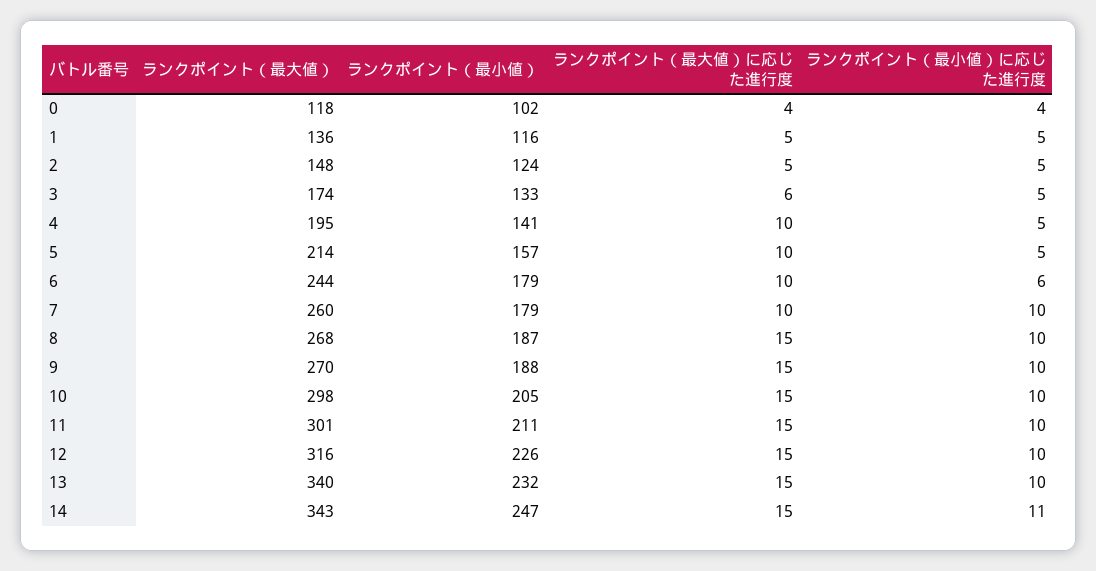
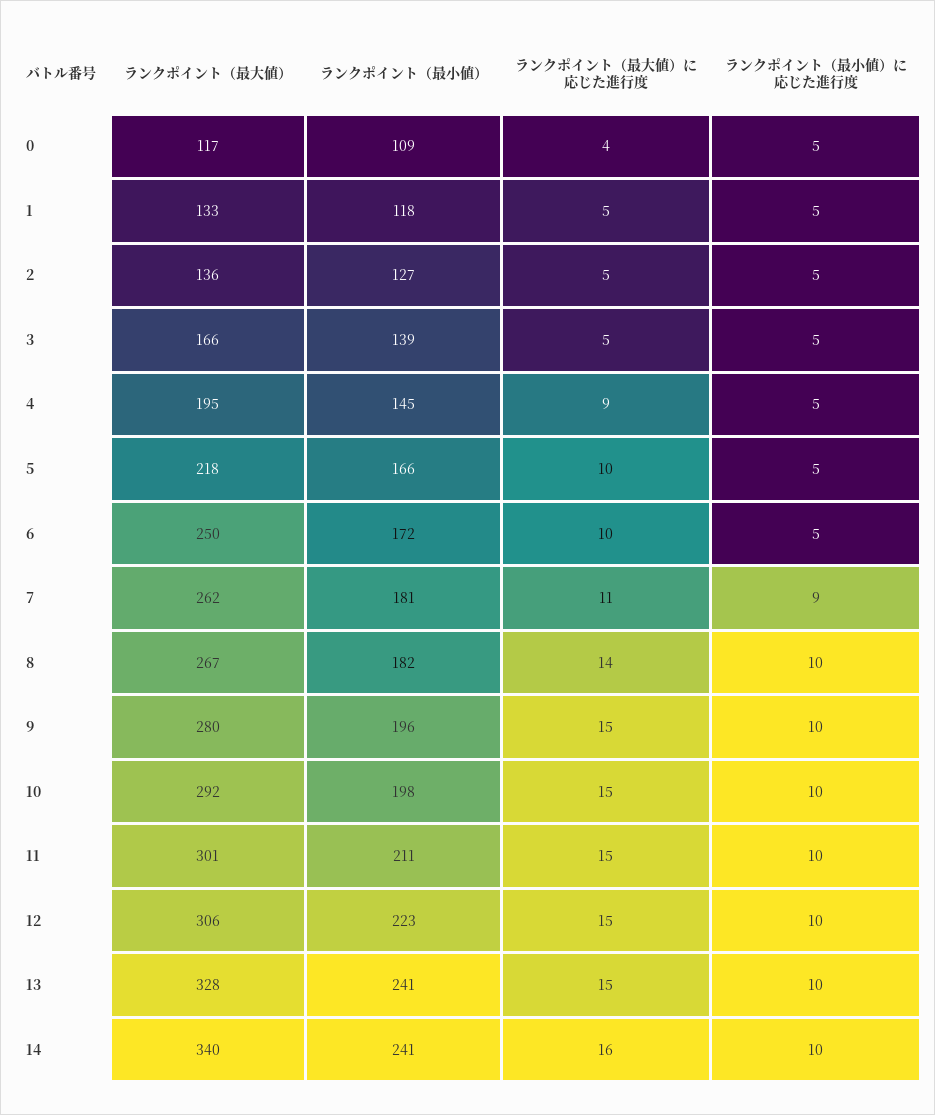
  {
    "ランクポイント（最大値）": {
-     "0": 118,
+     "0": 117,
-     "1": 136,
+     "1": 133,
-     "2": 148,
+     "2": 136,
-     "3": 174,
+     "3": 166,
      "4": 195,
-     "5": 214,
+     "5": 218,
-     "6": 244,
+     "6": 250,
-     "7": 260,
+     "7": 262,
-     "8": 268,
+     "8": 267,
-     "9": 270,
+     "9": 280,
-     "10": 298,
+     "10": 292,
      "11": 301,
-     "12": 316,
+     "12": 306,
-     "13": 340,
+     "13": 328,
-     "14": 343
+     "14": 340
    },
    "ランクポイント（最小値）": {
-     "0": 102,
+     "0": 109,
-     "1": 116,
+     "1": 118,
-     "2": 124,
+     "2": 127,
-     "3": 133,
+     "3": 139,
-     "4": 141,
+     "4": 145,
-     "5": 157,
+     "5": 166,
-     "6": 179,
+     "6": 172,
-     "7": 179,
+     "7": 181,
-     "8": 187,
+     "8": 182,
-     "9": 188,
+     "9": 196,
-     "10": 205,
+     "10": 198,
      "11": 211,
-     "12": 226,
+     "12": 223,
-     "13": 232,
+     "13": 241,
-     "14": 247
+     "14": 241
    },
    "ランクポイント（最大値）に応じた進行度": {
      "0": 4,
      "1": 5,
      "2": 5,
-     "3": 6,
+     "3": 5,
-     "4": 10,
+     "4": 9,
      "5": 10,
      "6": 10,
-     "7": 10,
+     "7": 11,
-     "8": 15,
+     "8": 14,
      "9": 15,
      "10": 15,
      "11": 15,
      "12": 15,
      "13": 15,
-     "14": 15
+     "14": 16
    },
    "ランクポイント（最小値）に応じた進行度": {
-     "0": 4,
+     "0": 5,
      "1": 5,
      "2": 5,
      "3": 5,
      "4": 5,
      "5": 5,
-     "6": 6,
+     "6": 5,
-     "7": 10,
+     "7": 9,
      "8": 10,
      "9": 10,
      "10": 10,
      "11": 10,
      "12": 10,
      "13": 10,
-     "14": 11
+     "14": 10
    }
  }

